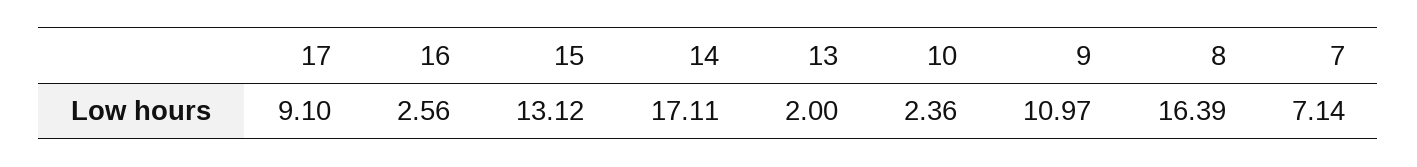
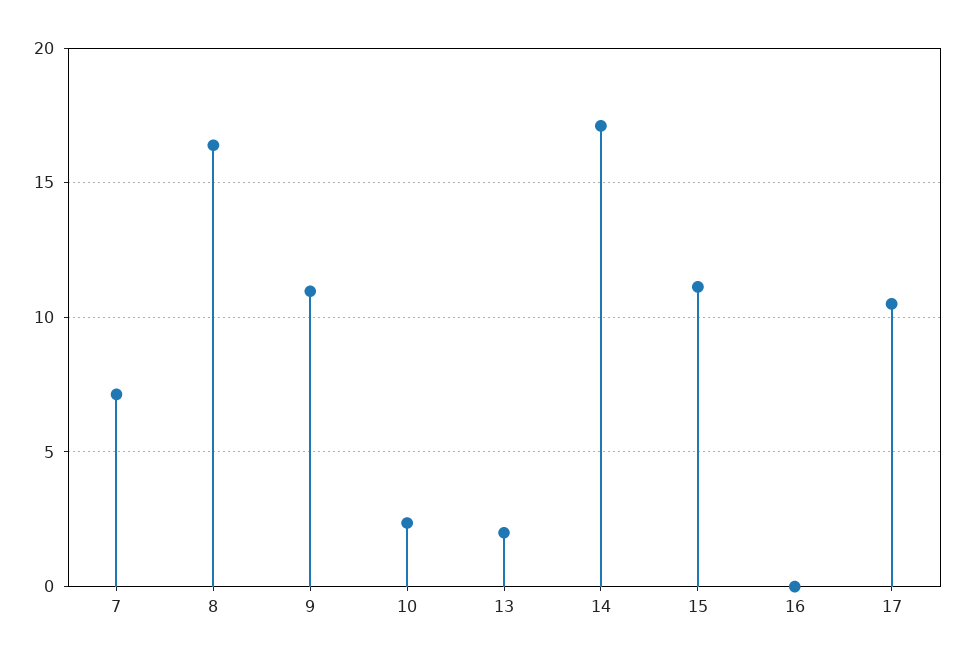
  {
-   "17": 9.1,
+   "17": 10.5,
-   "16": 2.56,
+   "16": 0,
-   "15": 13.12,
+   "15": 11,
    "14": 17.11,
    "13": 2,
    "10": 2.36,
    "9": 10.97,
    "8": 16.39,
    "7": 7.14
  }

